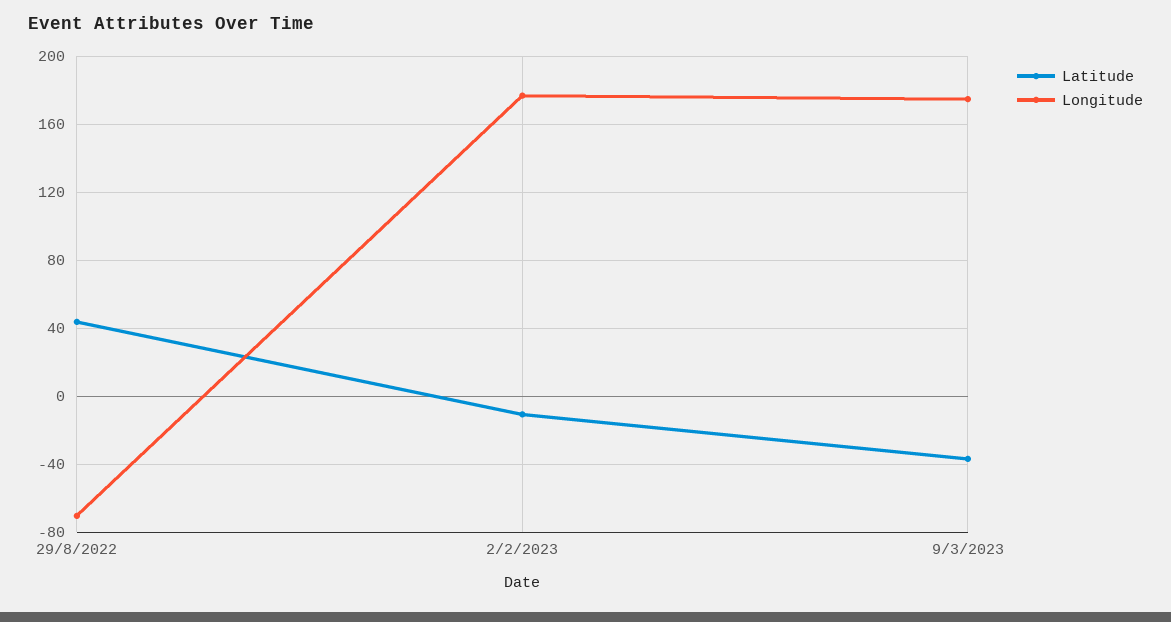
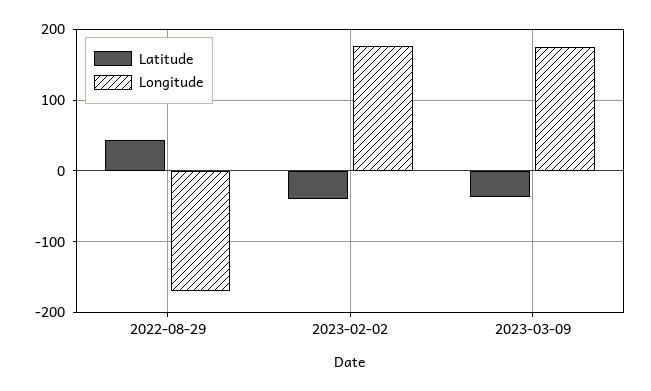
  {
    "Latitude": {
      "29/8/2022": 45,
-     "2/2/2023": -10,
+     "2/2/2023": -40,
      "9/3/2023": -35
    },
    "Longitude": {
-     "29/8/2022": -70,
+     "29/8/2022": -170,
      "2/2/2023": 175,
      "9/3/2023": 175
    }
  }

